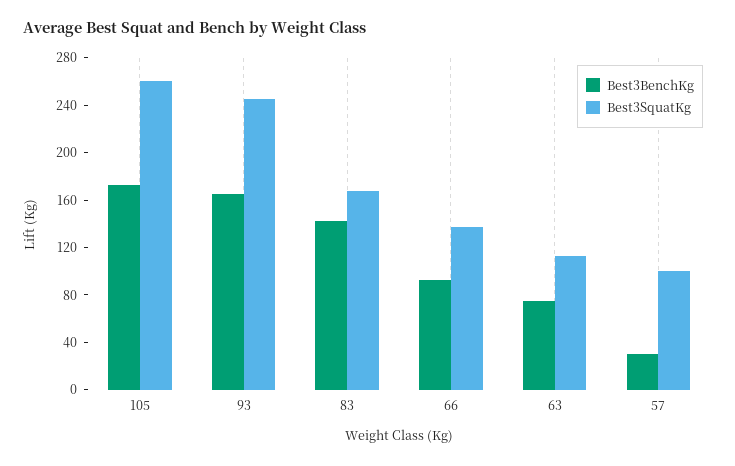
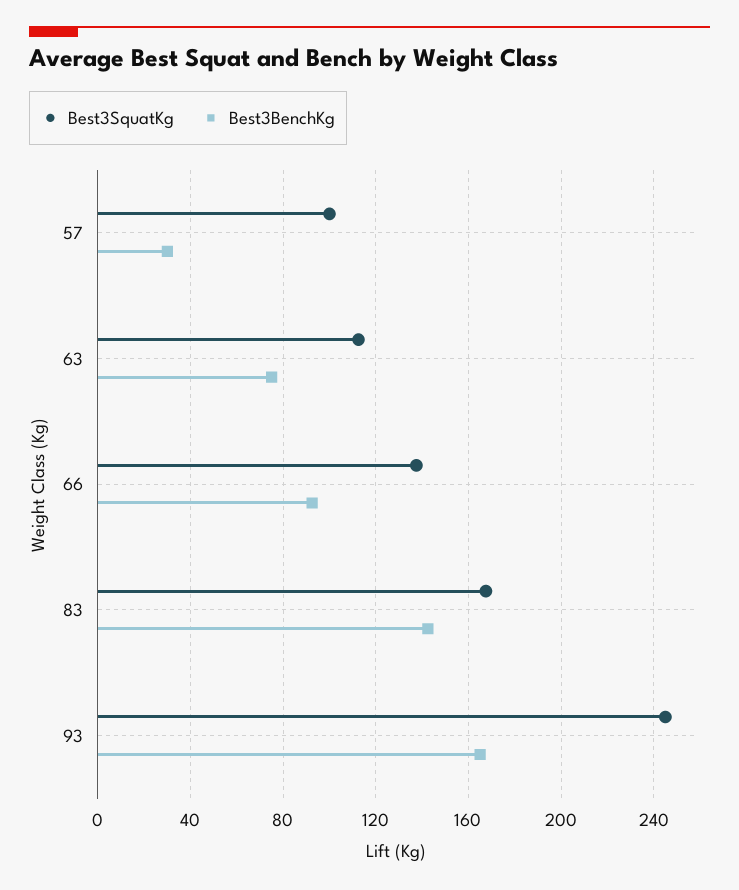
  {
    "Best3BenchKg": {
-     "105": 170,
      "93": 165,
      "83": 145,
      "66": 95,
      "63": 75,
      "57": 30
    },
    "Best3SquatKg": {
-     "105": 260,
      "93": 245,
      "83": 170,
      "66": 140,
      "63": 115,
      "57": 100
    }
  }

